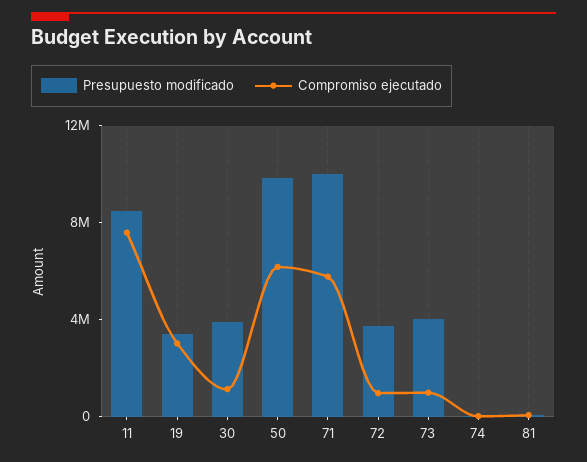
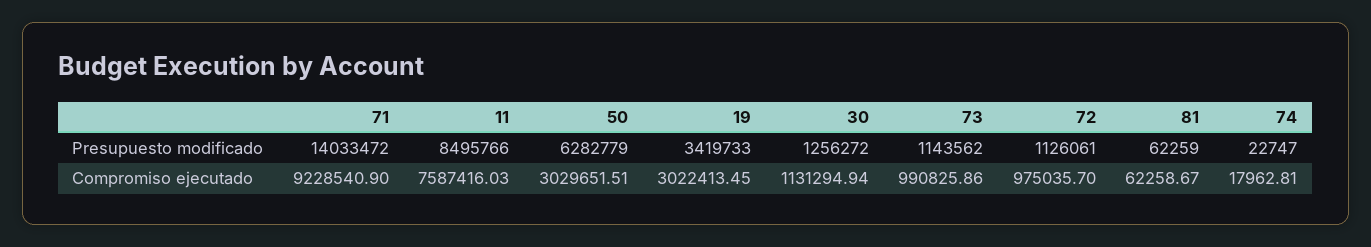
  {
    "Presupuesto modificado": {
      "11": 8495766,
      "19": 3419733,
-     "30": 4000000,
+     "30": 1256272,
-     "50": 10000000,
+     "50": 6282779,
-     "71": 10000000,
+     "71": 14033472,
-     "72": 4000000,
+     "72": 1126061,
-     "73": 4000000,
+     "73": 1143562,
      "74": 22747,
      "81": 62259
    },
    "Compromiso ejecutado": {
      "11": 7587416.03,
      "19": 3022413.45,
      "30": 1131294.94,
-     "50": 6000000,
+     "50": 3029651.51,
-     "71": 6000000,
+     "71": 9228540.9,
      "72": 975035.7,
      "73": 990825.86,
      "74": 17962.81,
      "81": 62258.67
    }
  }

